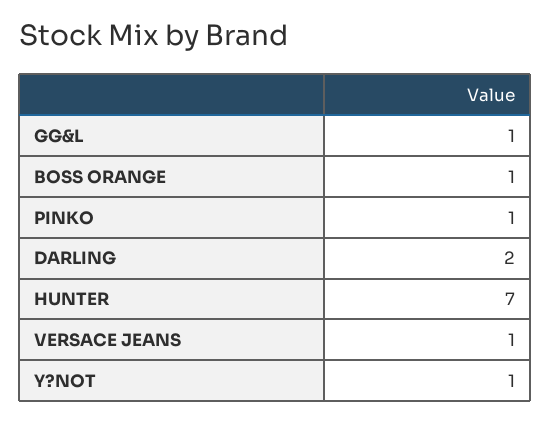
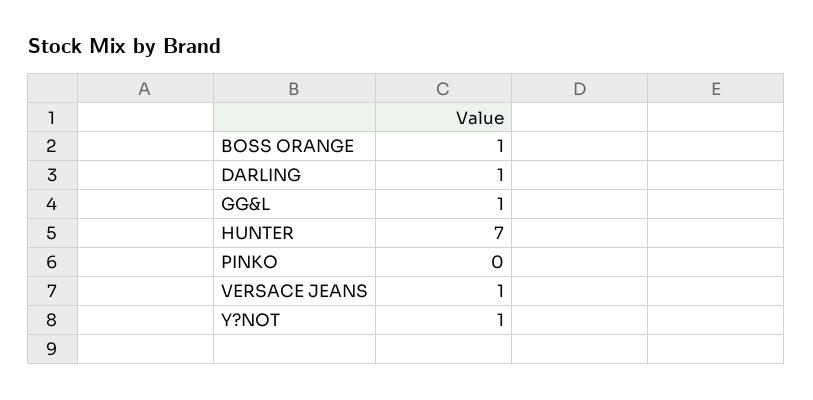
  {
    "GG&L": 1,
    "BOSS ORANGE": 1,
-   "PINKO": 1,
+   "PINKO": 0,
-   "DARLING": 2,
+   "DARLING": 1,
    "HUNTER": 7,
    "VERSACE JEANS": 1,
    "Y?NOT": 1
  }

